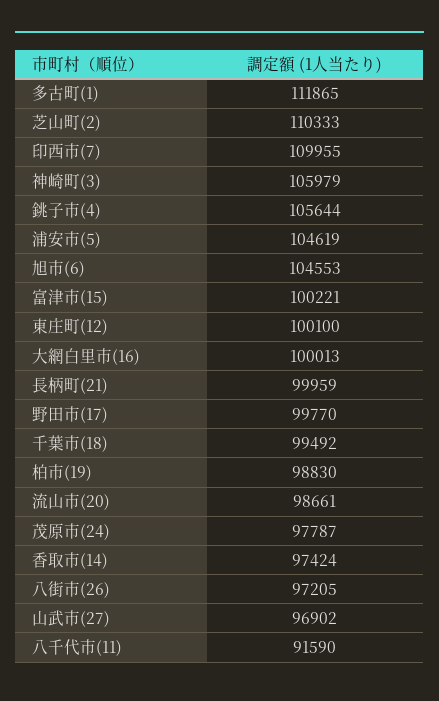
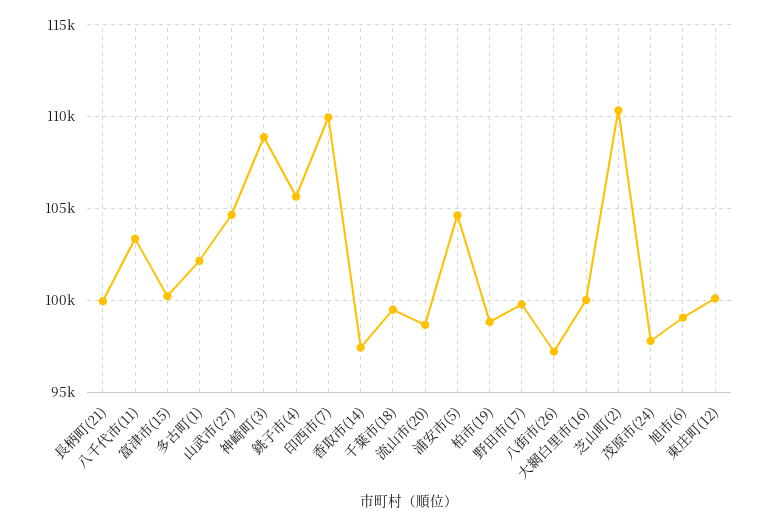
  {
-   "多古町(1)": 111865,
+   "多古町(1)": 102000,
    "芝山町(2)": 110333,
    "印西市(7)": 109955,
-   "神崎町(3)": 105979,
+   "神崎町(3)": 109000,
    "銚子市(4)": 105644,
    "浦安市(5)": 104619,
-   "旭市(6)": 104553,
+   "旭市(6)": 99000,
    "富津市(15)": 100221,
    "東庄町(12)": 100100,
    "大網白里市(16)": 100013,
    "長柄町(21)": 99959,
    "野田市(17)": 99770,
    "千葉市(18)": 99492,
    "柏市(19)": 98830,
    "流山市(20)": 98661,
    "茂原市(24)": 97787,
    "香取市(14)": 97424,
    "八街市(26)": 97205,
-   "山武市(27)": 96902,
+   "山武市(27)": 104500,
-   "八千代市(11)": 91590
+   "八千代市(11)": 103500
  }

